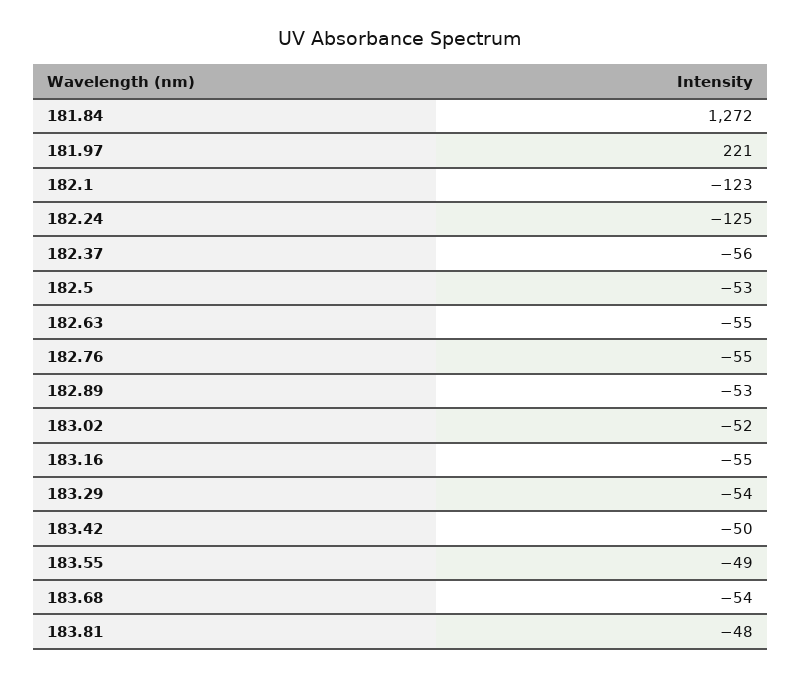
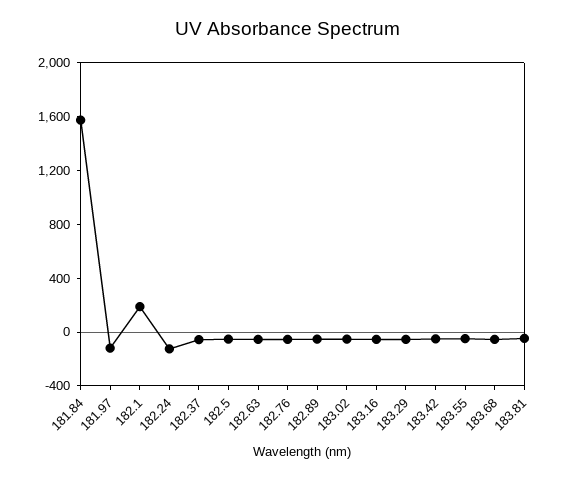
  {
-   "181.84": 1272,
+   "181.84": 1600,
-   "181.97": 221,
+   "181.97": -100,
-   "182.1": -123,
+   "182.1": 200,
    "182.24": -125,
    "182.37": -56,
    "182.5": -53,
    "182.63": -55,
    "182.76": -55,
    "182.89": -53,
    "183.02": -52,
    "183.16": -55,
    "183.29": -54,
    "183.42": -50,
    "183.55": -49,
    "183.68": -54,
    "183.81": -48
  }

